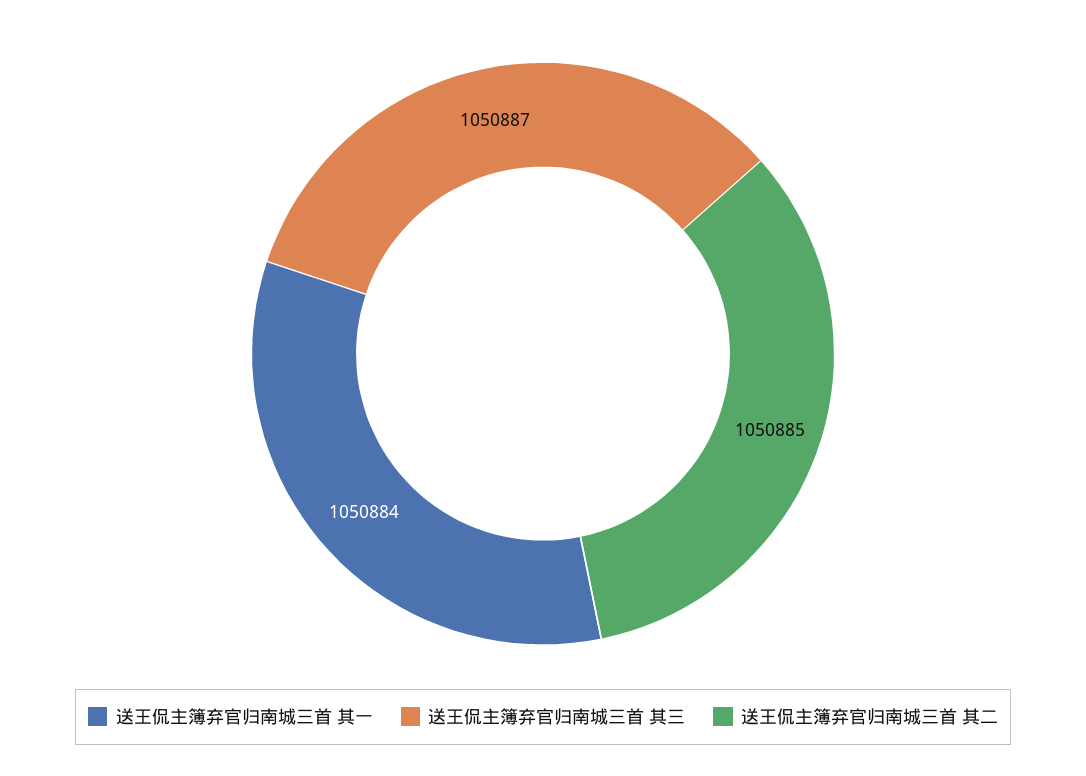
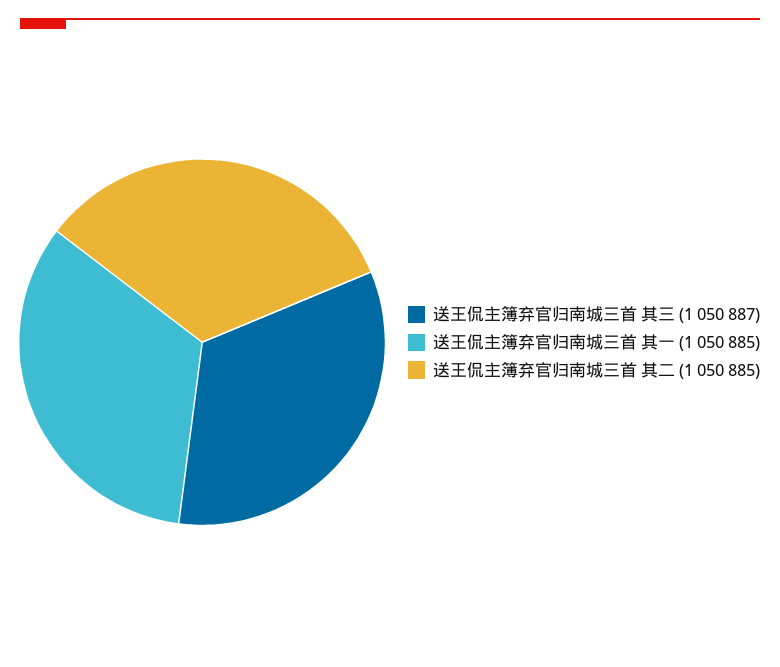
  {
-   "送王侃主簿弃官归南城三首 其一": 1050884,
+   "送王侃主簿弃官归南城三首 其一": 1050885,
    "送王侃主簿弃官归南城三首 其三": 1050887,
    "送王侃主簿弃官归南城三首 其二": 1050885
  }

